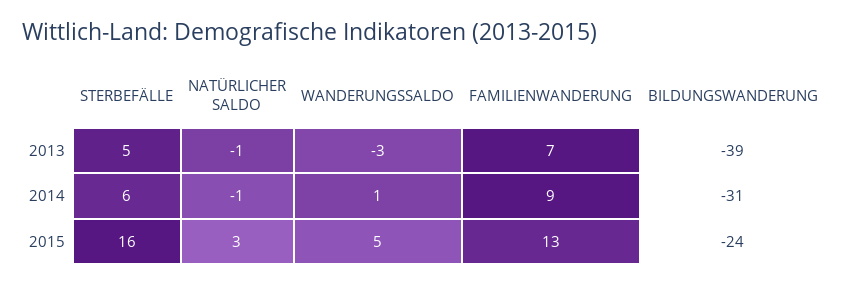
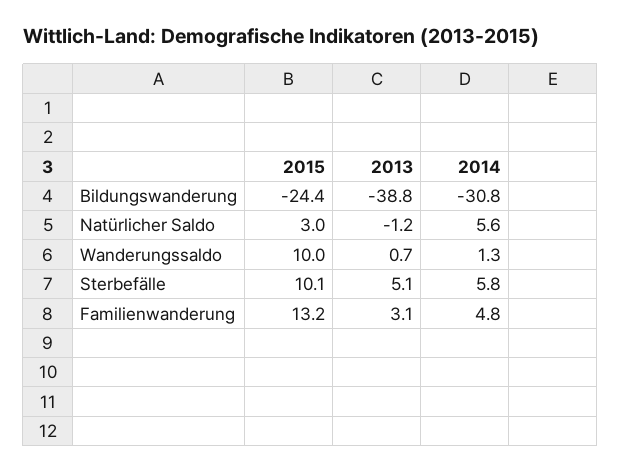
  {
    "STERBEFÄLLE": {
      "2013": 5.1,
      "2014": 5.8,
-     "2015": 16
+     "2015": 10.1
    },
    "NATÜRLICHER SALDO": {
      "2013": -1.2,
-     "2014": -1,
+     "2014": 5.6,
      "2015": 3
    },
    "WANDERUNGSSALDO": {
-     "2013": -3,
+     "2013": 0.7,
      "2014": 1.3,
-     "2015": 5
+     "2015": 10
    },
    "FAMILIENWANDERUNG": {
-     "2013": 7,
+     "2013": 3.1,
-     "2014": 9,
+     "2014": 4.8,
      "2015": 13.2
    },
    "BILDUNGSWANDERUNG": {
      "2013": -38.8,
      "2014": -30.8,
      "2015": -24.4
    }
  }

